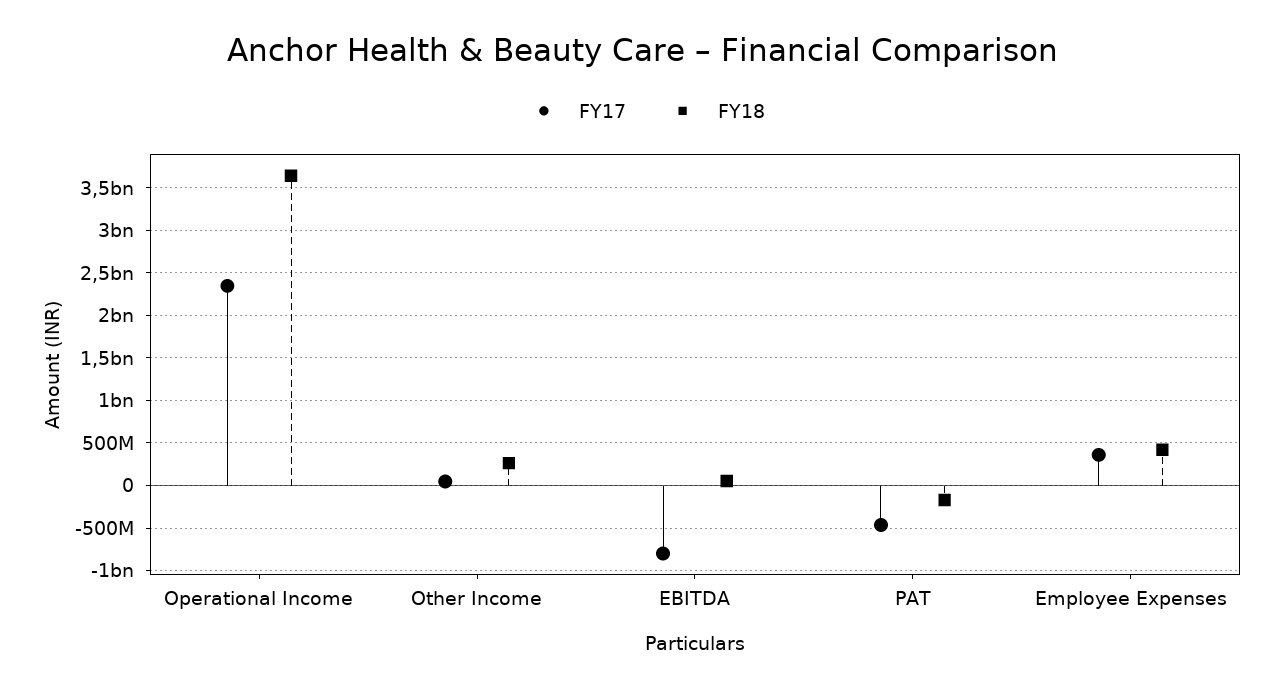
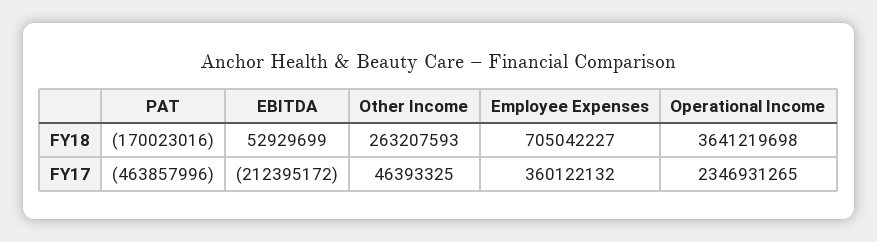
  {
    "FY17": {
      "Operational Income": 2346931265,
      "Other Income": 46393325,
-     "EBITDA": -800000000,
+     "EBITDA": -212395172,
      "PAT": -463857996,
      "Employee Expenses": 360122132
    },
    "FY18": {
      "Operational Income": 3641219698,
      "Other Income": 263207593,
      "EBITDA": 52929699,
      "PAT": -170023016,
-     "Employee Expenses": 400000000
+     "Employee Expenses": 705042227
    }
  }

